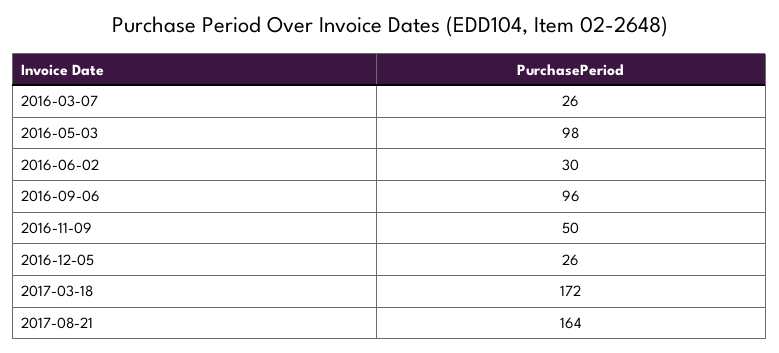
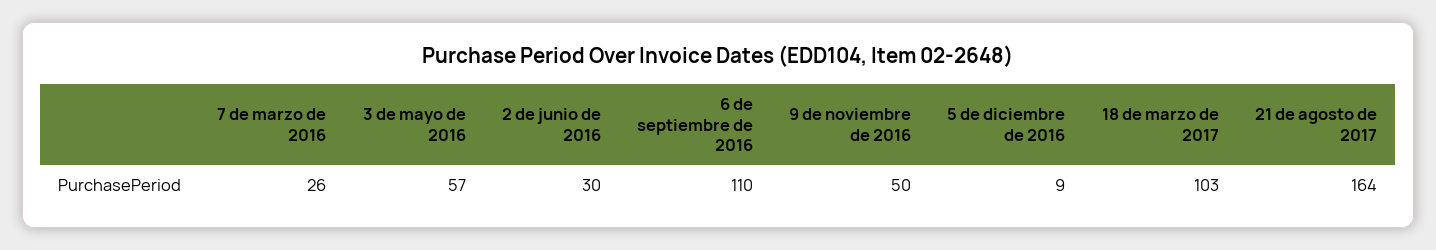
  {
    "2016-03-07": 26,
-   "2016-05-03": 98,
+   "2016-05-03": 57,
    "2016-06-02": 30,
-   "2016-09-06": 96,
+   "2016-09-06": 110,
    "2016-11-09": 50,
-   "2016-12-05": 26,
+   "2016-12-05": 9,
-   "2017-03-18": 172,
+   "2017-03-18": 103,
    "2017-08-21": 164
  }

